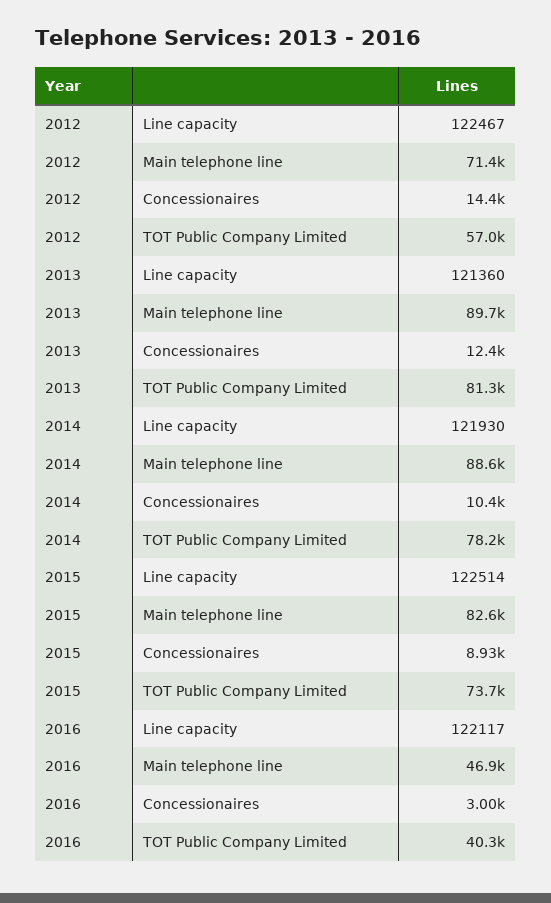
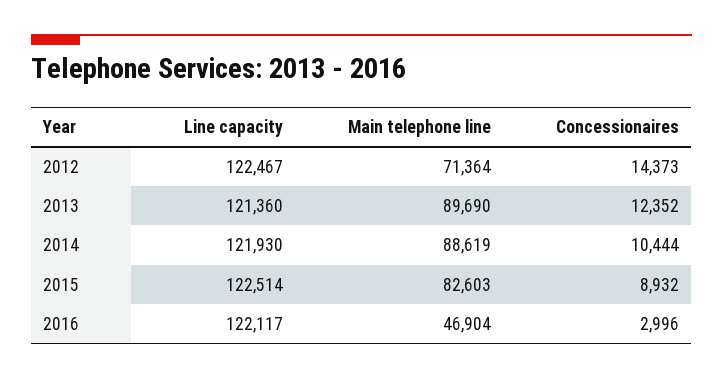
  {
    "2012": {
      "Line capacity": 122467,
      "Main telephone line": 71364,
-     "Concessionaires": 14373,
+     "Concessionaires": 14373
-     "TOT Public Company Limited": 57000
    },
    "2013": {
      "Line capacity": 121360,
      "Main telephone line": 89690,
-     "Concessionaires": 12352,
+     "Concessionaires": 12352
-     "TOT Public Company Limited": 81300
    },
    "2014": {
      "Line capacity": 121930,
      "Main telephone line": 88619,
-     "Concessionaires": 10444,
+     "Concessionaires": 10444
-     "TOT Public Company Limited": 78200
    },
    "2015": {
      "Line capacity": 122514,
      "Main telephone line": 82603,
-     "Concessionaires": 8932,
+     "Concessionaires": 8932
-     "TOT Public Company Limited": 73700
    },
    "2016": {
      "Line capacity": 122117,
      "Main telephone line": 46904,
-     "Concessionaires": 2996,
+     "Concessionaires": 2996
-     "TOT Public Company Limited": 40300
    }
  }

